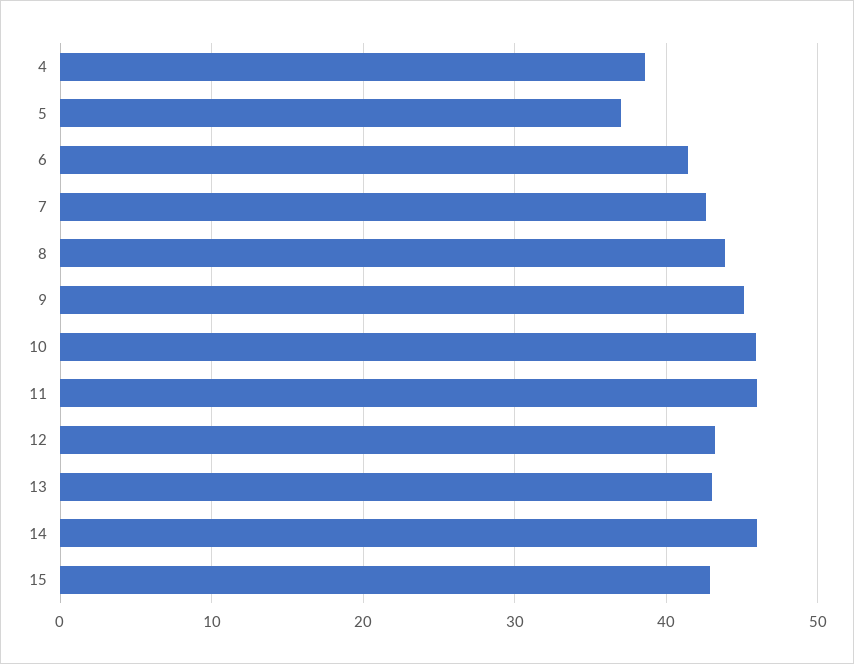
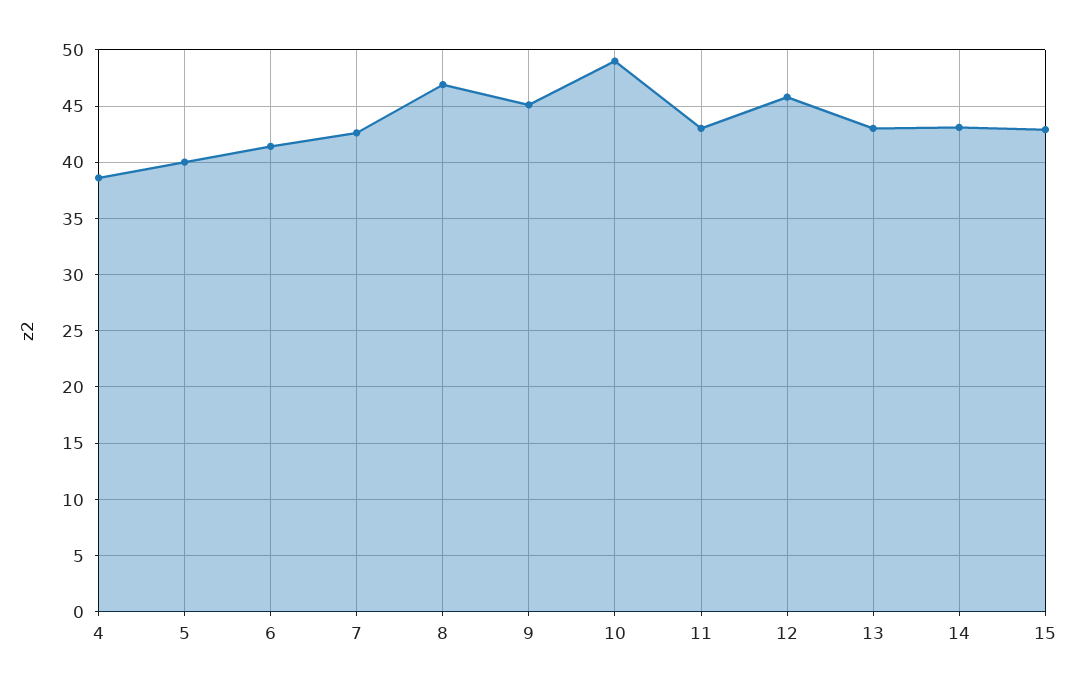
  {
    "4": 39,
-   "5": 37,
+   "5": 40,
    "6": 41,
    "7": 43,
-   "8": 44,
+   "8": 47,
    "9": 45,
-   "10": 46,
+   "10": 49,
-   "11": 46,
+   "11": 43,
-   "12": 43,
+   "12": 46,
    "13": 43,
-   "14": 46,
+   "14": 43,
    "15": 43
  }

